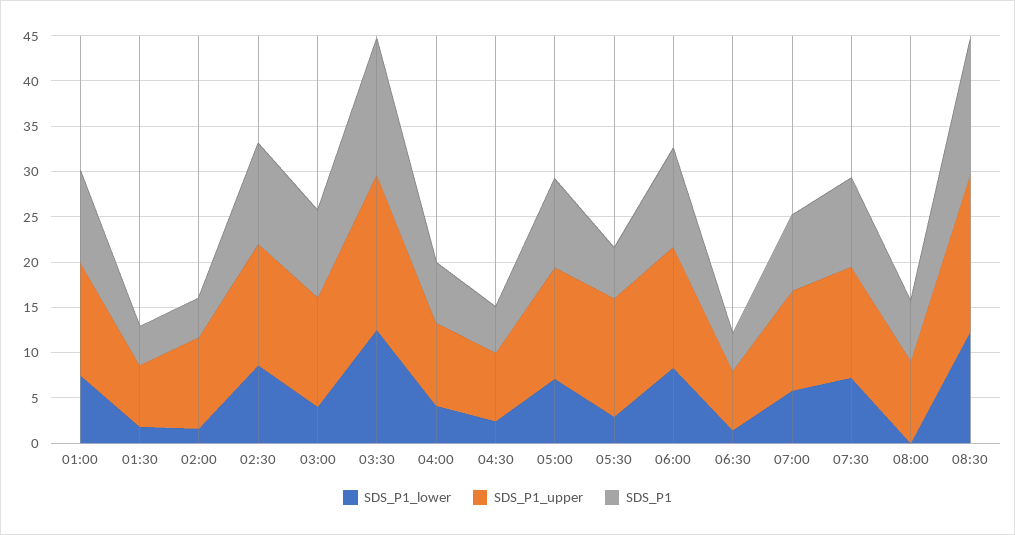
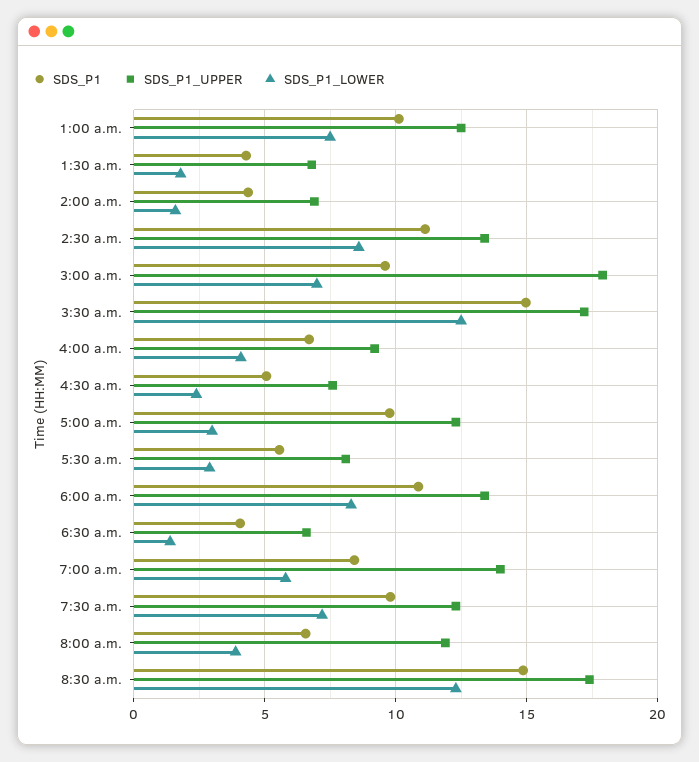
  {
    "SDS_P1_lower": {
      "01:00": 7.5,
      "01:30": 2,
      "02:00": 1.5,
      "02:30": 8.5,
-     "03:00": 4,
+     "03:00": 7,
      "03:30": 12.5,
      "04:00": 4,
      "04:30": 2.5,
-     "05:00": 7,
+     "05:00": 3,
      "05:30": 3,
      "06:00": 8.5,
      "06:30": 1.5,
      "07:00": 6,
      "07:30": 7,
-     "08:00": 0,
+     "08:00": 4,
      "08:30": 12.5
    },
    "SDS_P1_upper": {
      "01:00": 12.5,
      "01:30": 7,
-     "02:00": 10,
+     "02:00": 7,
      "02:30": 13.5,
-     "03:00": 12,
+     "03:00": 18,
      "03:30": 17,
      "04:00": 9,
      "04:30": 7.5,
      "05:00": 12.5,
-     "05:30": 13,
+     "05:30": 8,
      "06:00": 13.5,
      "06:30": 6.5,
-     "07:00": 11,
+     "07:00": 14,
      "07:30": 12.5,
-     "08:00": 9,
+     "08:00": 12,
      "08:30": 17.5
    },
    "SDS_P1": {
      "01:00": 10,
      "01:30": 4.5,
      "02:00": 4.5,
      "02:30": 11,
      "03:00": 9.5,
      "03:30": 15,
      "04:00": 6.5,
      "04:30": 5,
      "05:00": 10,
      "05:30": 5.5,
      "06:00": 11,
      "06:30": 4,
      "07:00": 8.5,
      "07:30": 10,
      "08:00": 6.5,
      "08:30": 15
    }
  }

